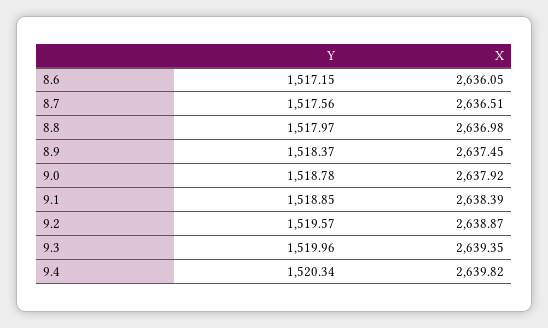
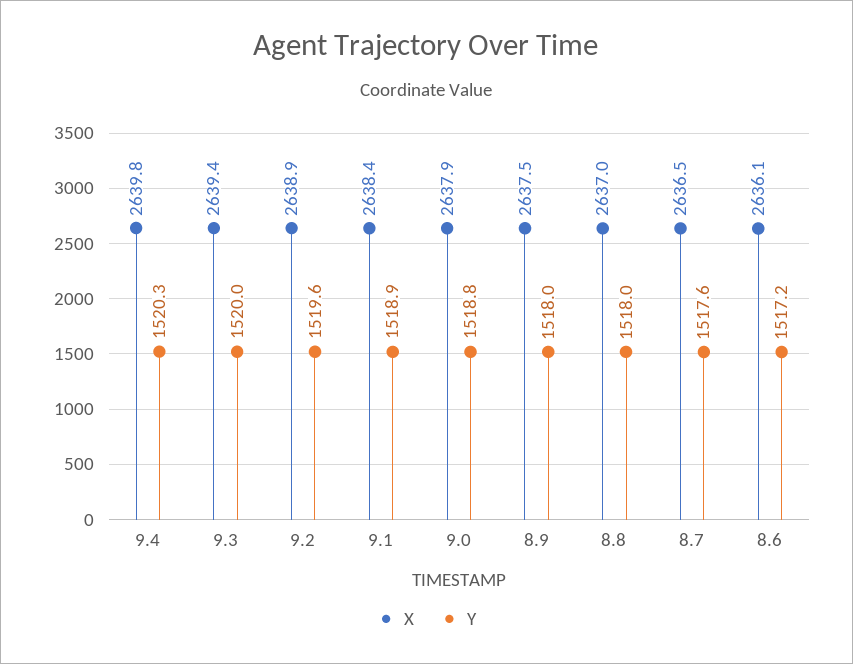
  {
    "Y": {
      "8.6": 1517.15,
      "8.7": 1517.56,
      "8.8": 1517.97,
-     "8.9": 1518.37,
+     "8.9": 1518,
      "9.0": 1518.78,
      "9.1": 1518.85,
      "9.2": 1519.57,
      "9.3": 1519.96,
      "9.4": 1520.34
    },
    "X": {
      "8.6": 2636.05,
      "8.7": 2636.51,
      "8.8": 2636.98,
      "8.9": 2637.45,
      "9.0": 2637.92,
      "9.1": 2638.39,
      "9.2": 2638.87,
      "9.3": 2639.35,
      "9.4": 2639.82
    }
  }

